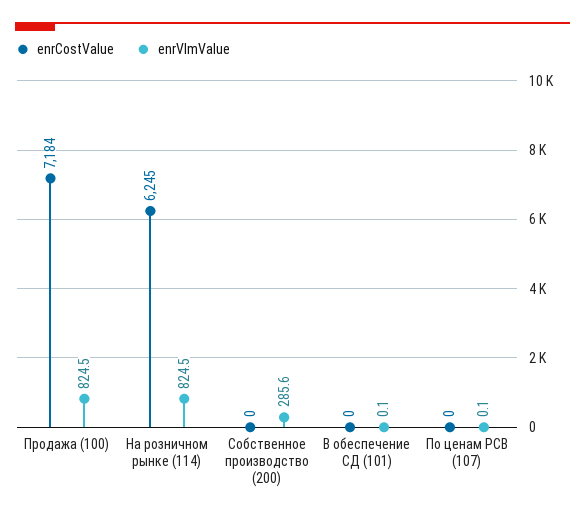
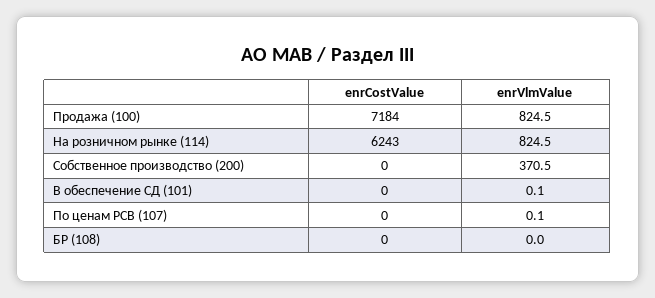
  {
    "enrCostValue": {
      "Продажа (100)": 7184,
-     "На розничном рынке (114)": 6245,
+     "На розничном рынке (114)": 6243,
      "Собственное производство (200)": 0,
      "В обеспечение СД (101)": 0,
-     "По ценам РСВ (107)": 0
+     "По ценам РСВ (107)": 0,
+     "БР (108)": 0
    },
    "enrVlmValue": {
      "Продажа (100)": 824.5,
      "На розничном рынке (114)": 824.5,
-     "Собственное производство (200)": 285.6,
+     "Собственное производство (200)": 370.5,
      "В обеспечение СД (101)": 0.1,
-     "По ценам РСВ (107)": 0.1
+     "По ценам РСВ (107)": 0.1,
+     "БР (108)": 0
    }
  }

